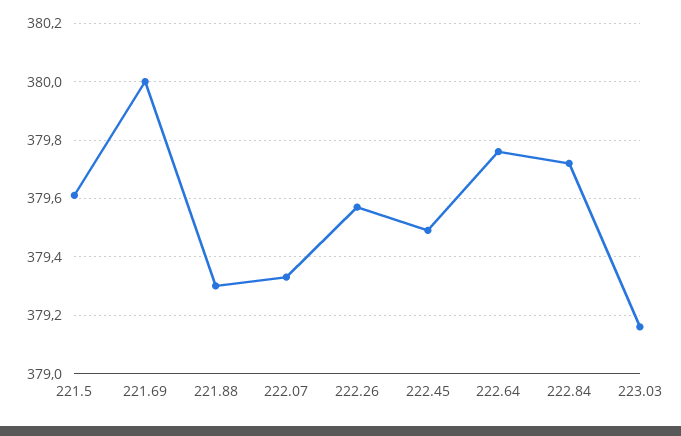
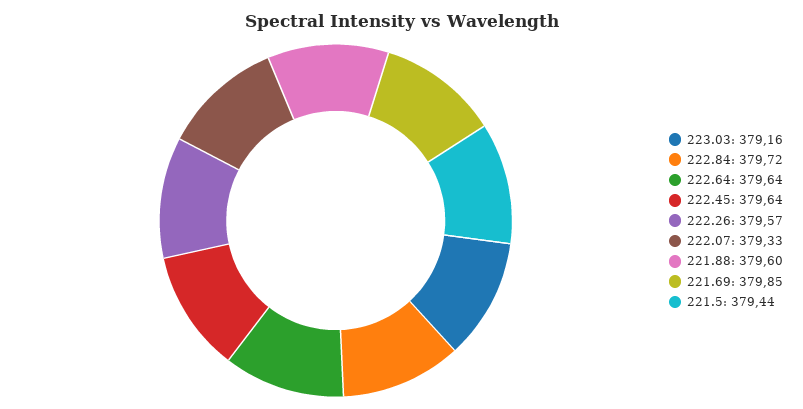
  {
-   "221.5": 379.6,
+   "221.5": 379.44,
-   "221.69": 380,
+   "221.69": 379.85,
-   "221.88": 379.3,
+   "221.88": 379.6,
    "222.07": 379.33,
    "222.26": 379.57,
-   "222.45": 379.5,
+   "222.45": 379.64,
-   "222.64": 379.75,
+   "222.64": 379.64,
    "222.84": 379.72,
    "223.03": 379.16
  }

